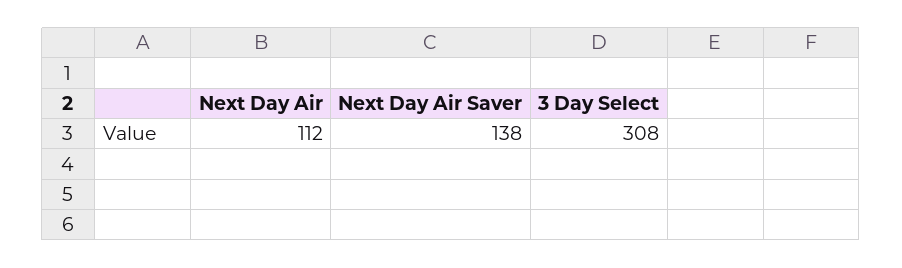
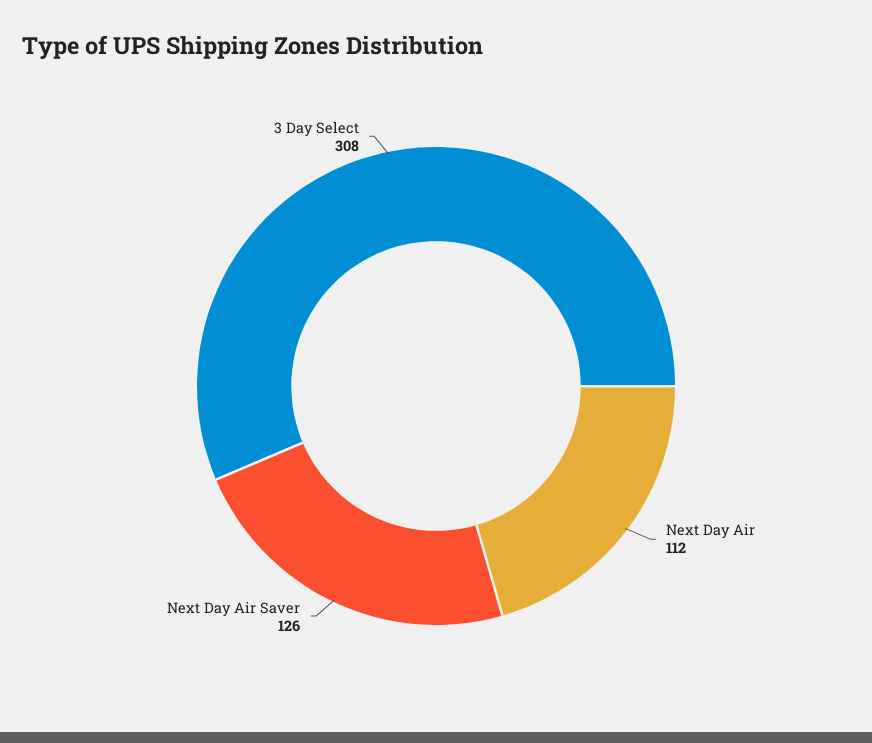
  {
    "Next Day Air": 112,
-   "Next Day Air Saver": 138,
+   "Next Day Air Saver": 126,
    "3 Day Select": 308
  }

